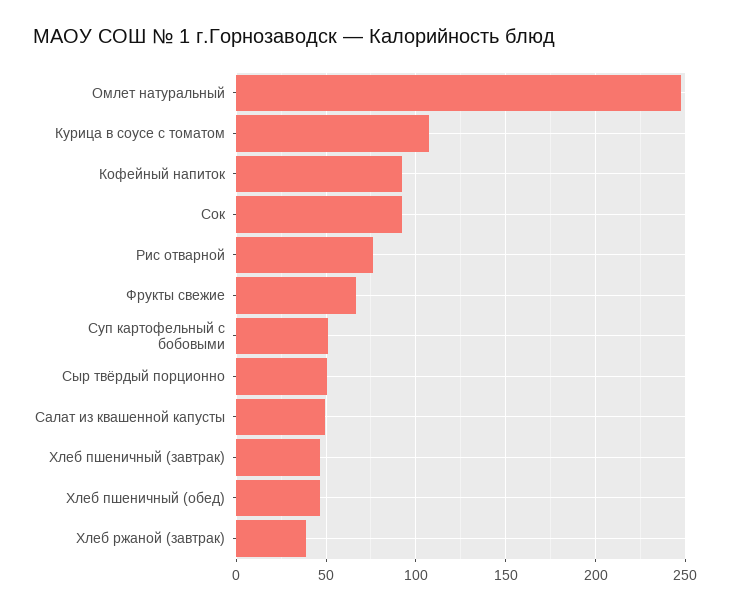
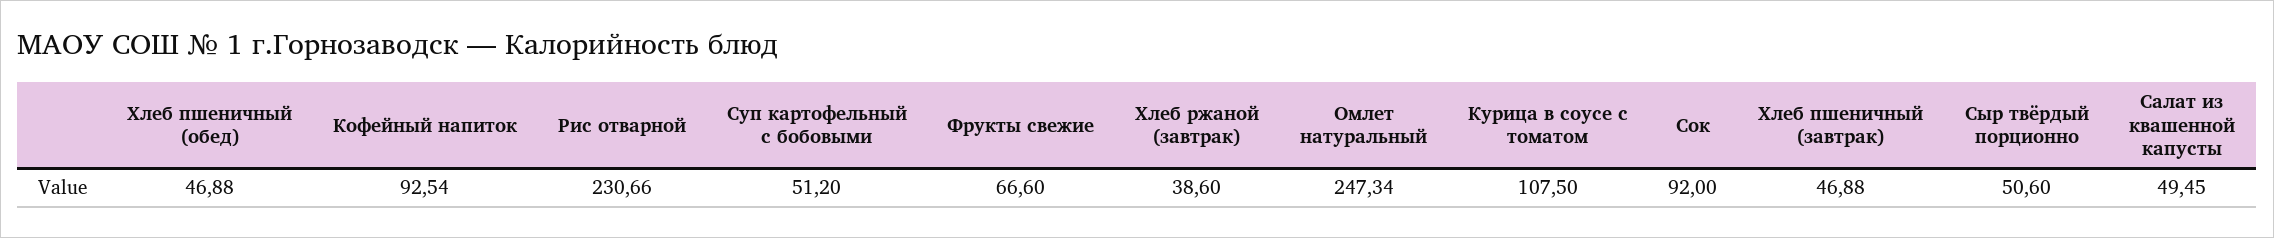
  {
    "Омлет натуральный": 247.34,
    "Курица в соусе с томатом": 107.5,
    "Кофейный напиток": 92.54,
    "Сок": 92,
-   "Рис отварной": 75,
+   "Рис отварной": 230.66,
    "Фрукты свежие": 66.6,
    "Суп картофельный с бобовыми": 51.2,
    "Сыр твёрдый порционно": 50.6,
    "Салат из квашенной капусты": 49.45,
    "Хлеб пшеничный (завтрак)": 46.88,
    "Хлеб пшеничный (обед)": 46.88,
    "Хлеб ржаной (завтрак)": 38.6
  }

